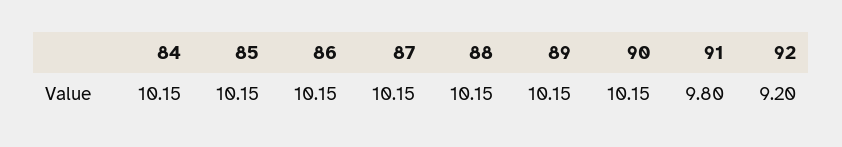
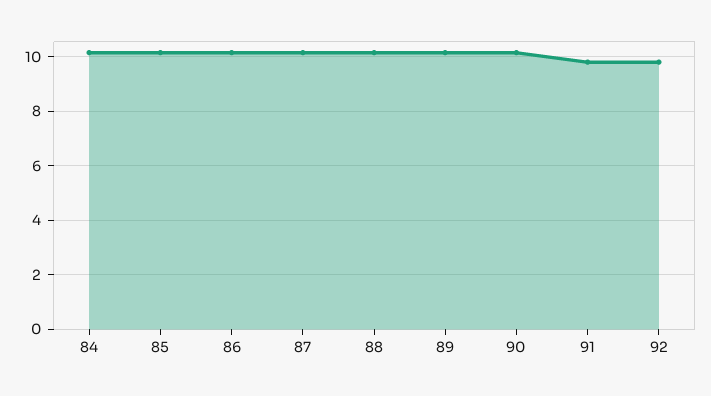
  {
    "84": 10.15,
    "85": 10.15,
    "86": 10.15,
    "87": 10.15,
    "88": 10.15,
    "89": 10.15,
    "90": 10.15,
    "91": 9.8,
-   "92": 9.2
+   "92": 9.75
  }

